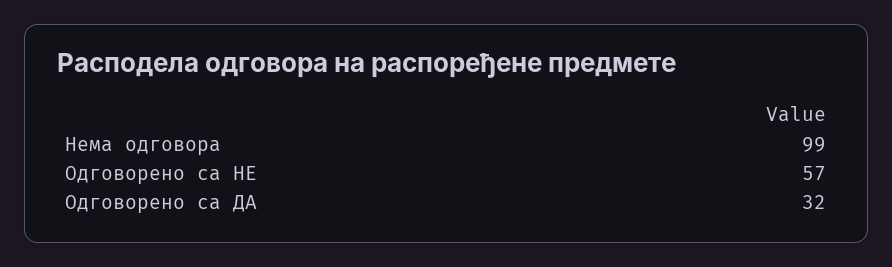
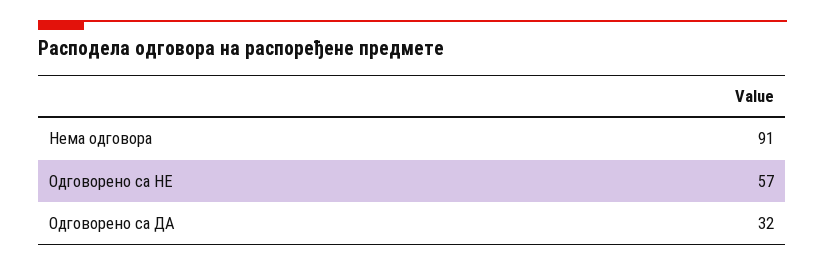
  {
-   "Нема одговора": 99,
+   "Нема одговора": 91,
    "Одговорено са НЕ": 57,
    "Одговорено са ДА": 32
  }

